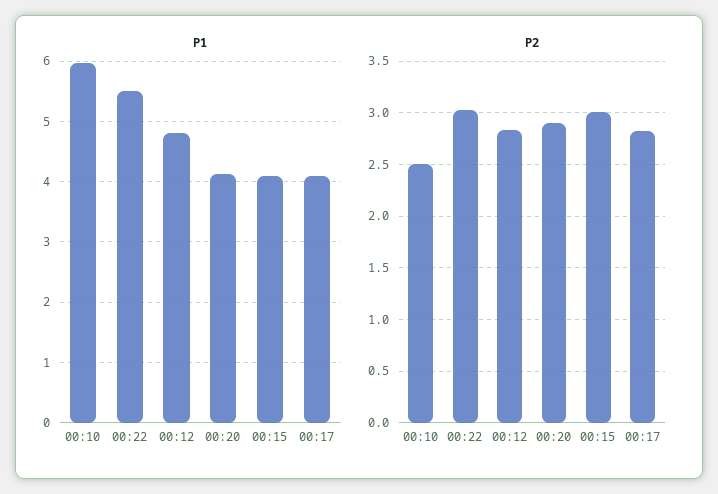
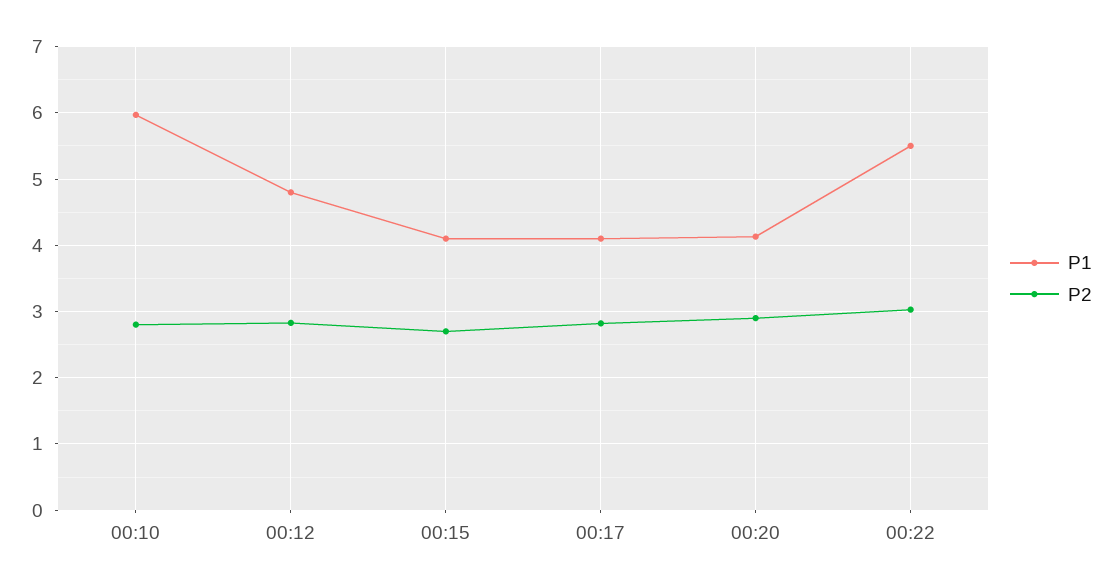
  {
    "P1": {
      "00:10": 6,
      "00:22": 5.5,
      "00:12": 4.8,
      "00:20": 4.1,
      "00:15": 4.1,
      "00:17": 4.1
    },
    "P2": {
-     "00:10": 2.5,
+     "00:10": 2.8,
      "00:22": 3,
      "00:12": 2.8,
      "00:20": 2.9,
-     "00:15": 3,
+     "00:15": 2.7,
      "00:17": 2.8
    }
  }

